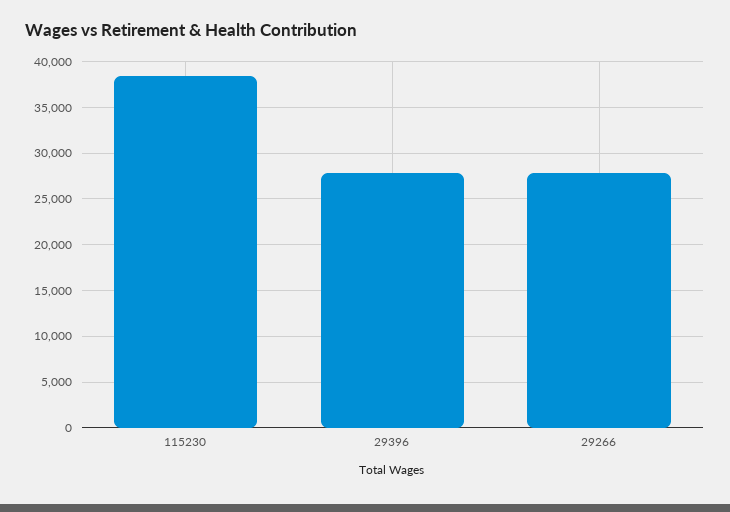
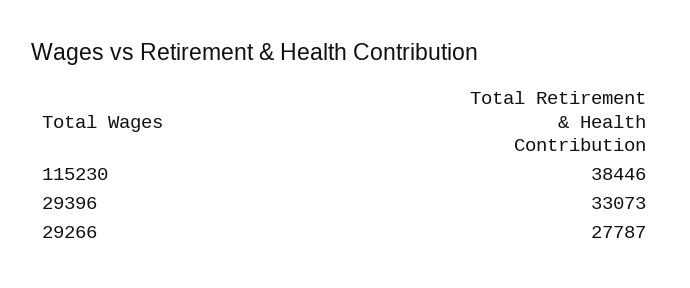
  {
    "115230": 38446,
-   "29396": 28000,
+   "29396": 33073,
    "29266": 27787
  }

